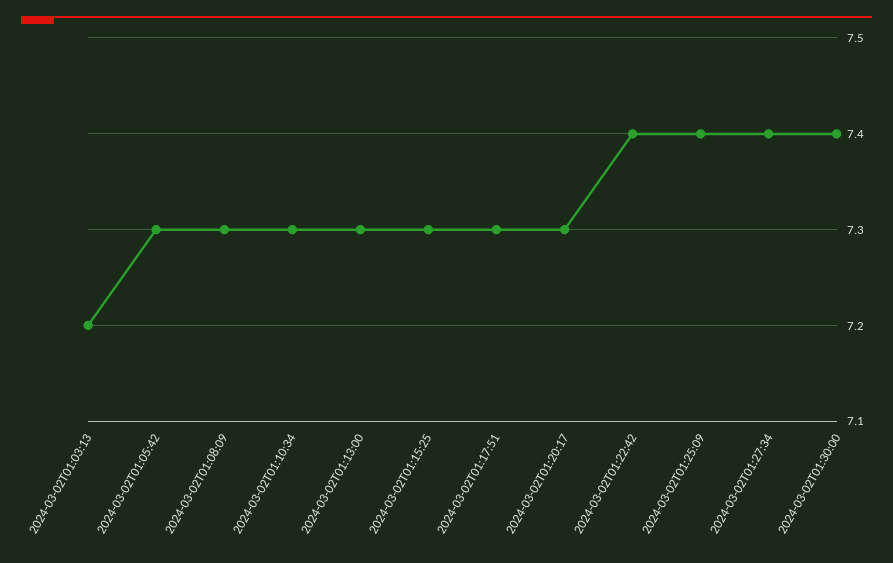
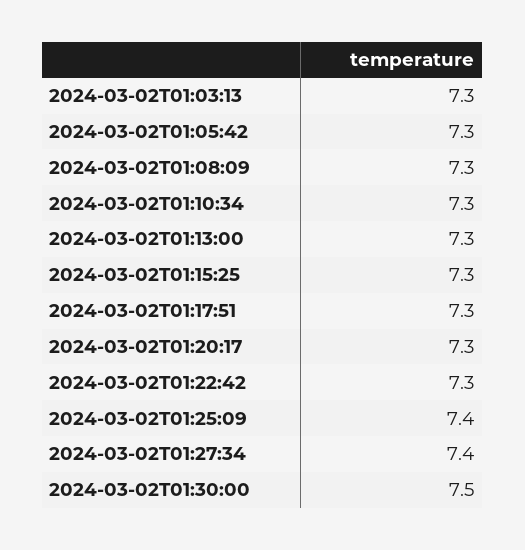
  {
-   "2024-03-02T01:03:13": 7.2,
+   "2024-03-02T01:03:13": 7.3,
    "2024-03-02T01:05:42": 7.3,
    "2024-03-02T01:08:09": 7.3,
    "2024-03-02T01:10:34": 7.3,
    "2024-03-02T01:13:00": 7.3,
    "2024-03-02T01:15:25": 7.3,
    "2024-03-02T01:17:51": 7.3,
    "2024-03-02T01:20:17": 7.3,
-   "2024-03-02T01:22:42": 7.4,
+   "2024-03-02T01:22:42": 7.3,
    "2024-03-02T01:25:09": 7.4,
    "2024-03-02T01:27:34": 7.4,
-   "2024-03-02T01:30:00": 7.4
+   "2024-03-02T01:30:00": 7.5
  }

